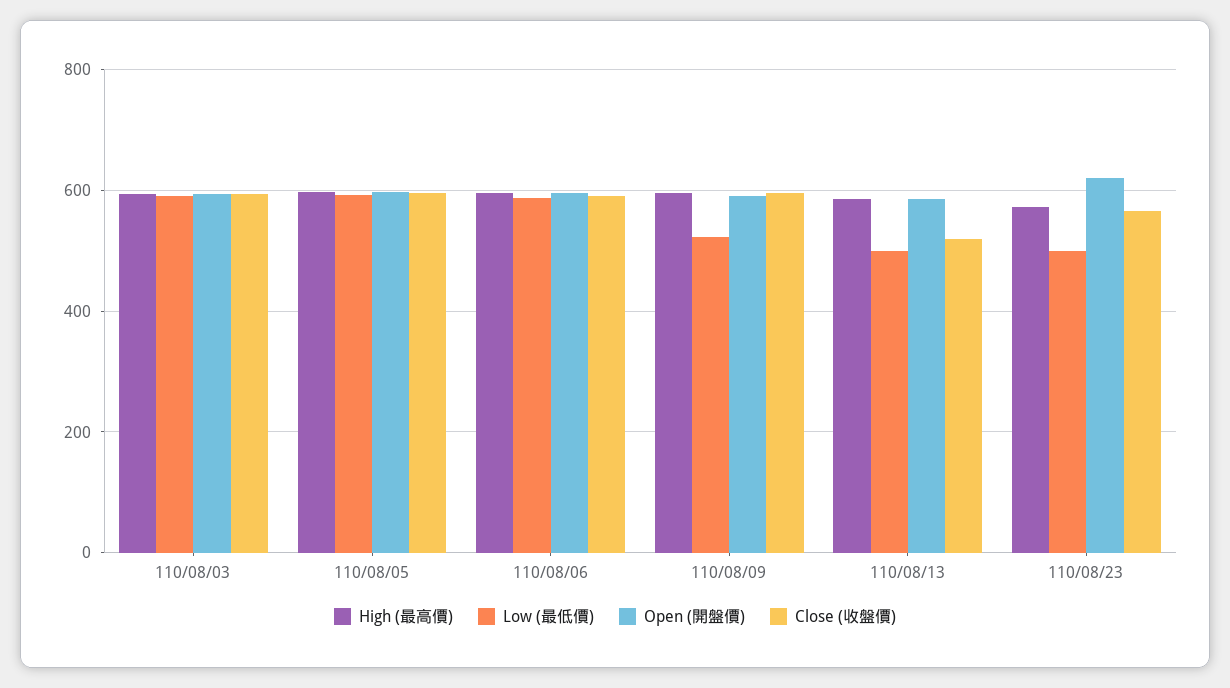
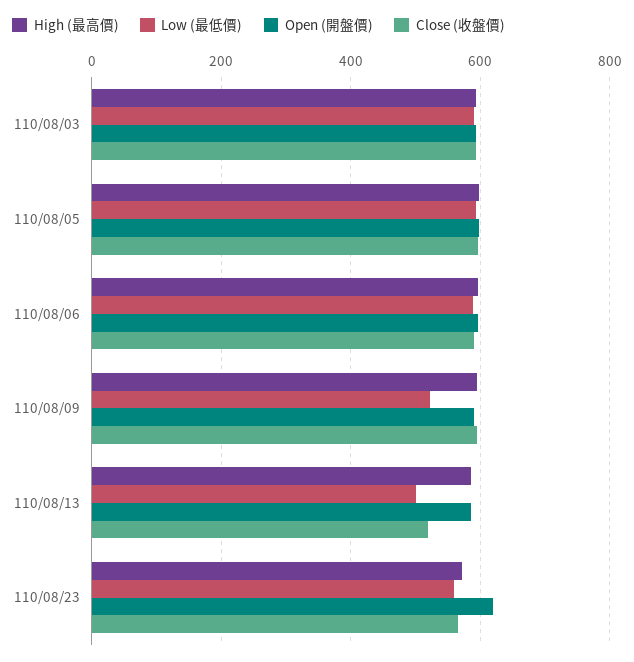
  {
    "High (最高價)": {
      "110/08/03": 600,
      "110/08/05": 600,
      "110/08/06": 600,
      "110/08/09": 600,
      "110/08/13": 580,
      "110/08/23": 580
    },
    "Low (最低價)": {
      "110/08/03": 600,
      "110/08/05": 600,
      "110/08/06": 580,
      "110/08/09": 520,
      "110/08/13": 500,
-     "110/08/23": 500
+     "110/08/23": 560
    },
    "Open (開盤價)": {
      "110/08/03": 600,
      "110/08/05": 600,
      "110/08/06": 600,
      "110/08/09": 600,
      "110/08/13": 580,
      "110/08/23": 620
    },
    "Close (收盤價)": {
      "110/08/03": 600,
      "110/08/05": 600,
      "110/08/06": 600,
      "110/08/09": 600,
      "110/08/13": 520,
      "110/08/23": 560
    }
  }

